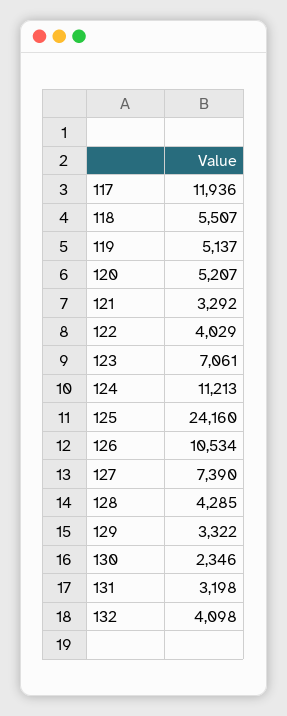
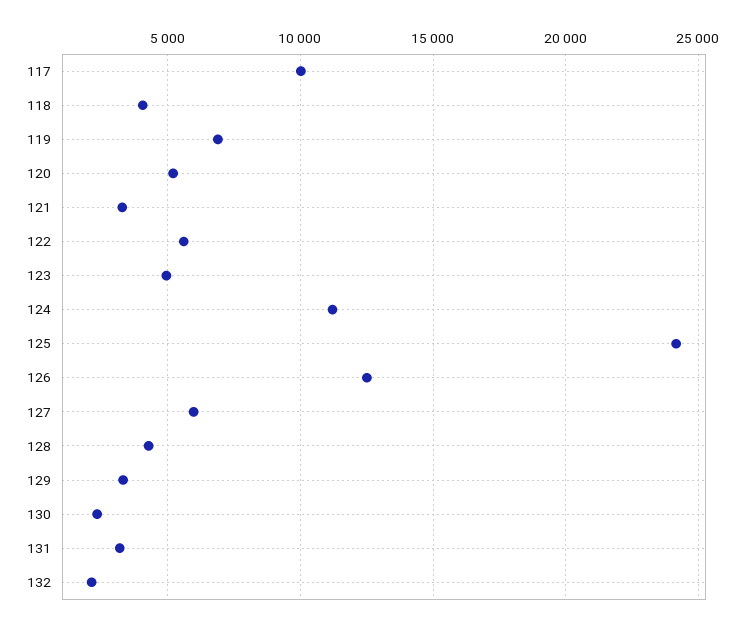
  {
-   "117": 11936,
+   "117": 10000,
-   "118": 5507,
+   "118": 4000,
-   "119": 5137,
+   "119": 7000,
    "120": 5207,
    "121": 3292,
-   "122": 4029,
+   "122": 5500,
-   "123": 7061,
+   "123": 5000,
    "124": 11213,
    "125": 24160,
-   "126": 10534,
+   "126": 12500,
-   "127": 7390,
+   "127": 6000,
    "128": 4285,
    "129": 3322,
    "130": 2346,
    "131": 3198,
-   "132": 4098
+   "132": 2000
  }

